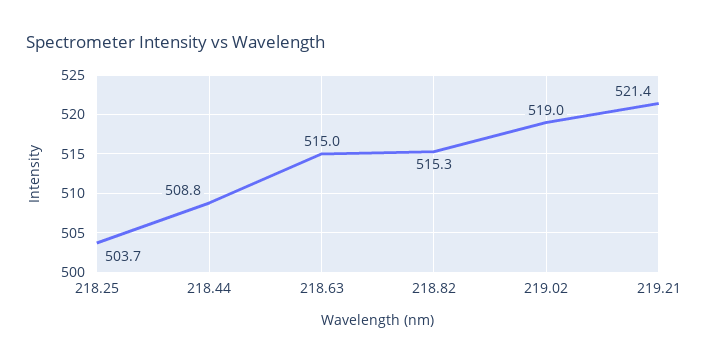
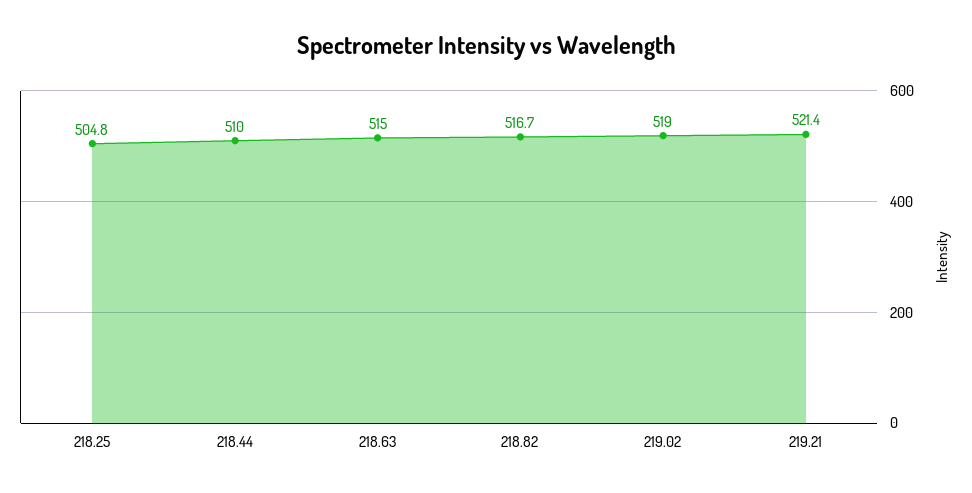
  {
-   "218.25": 503.7,
+   "218.25": 504.8,
-   "218.44": 508.8,
+   "218.44": 510,
    "218.63": 515,
-   "218.82": 515.3,
+   "218.82": 516.7,
    "219.02": 519,
    "219.21": 521.4
  }

